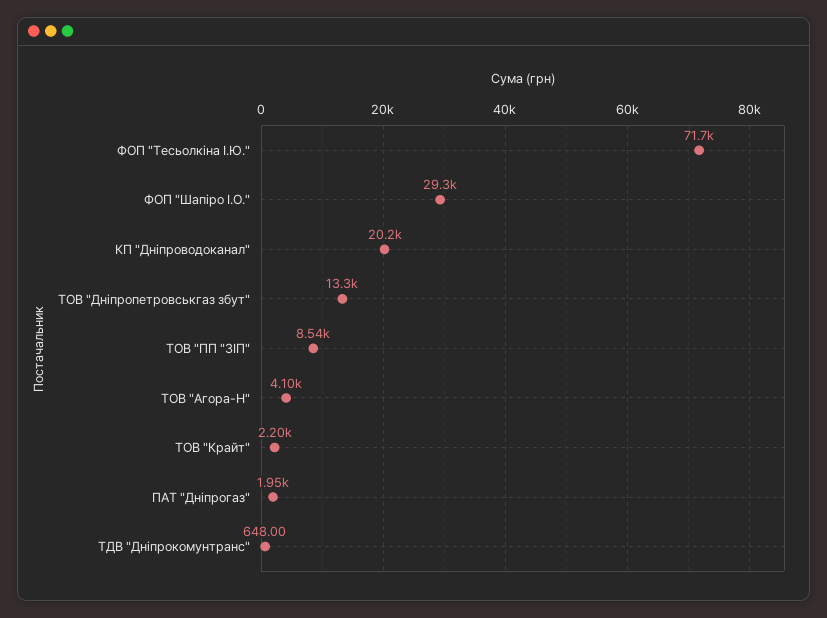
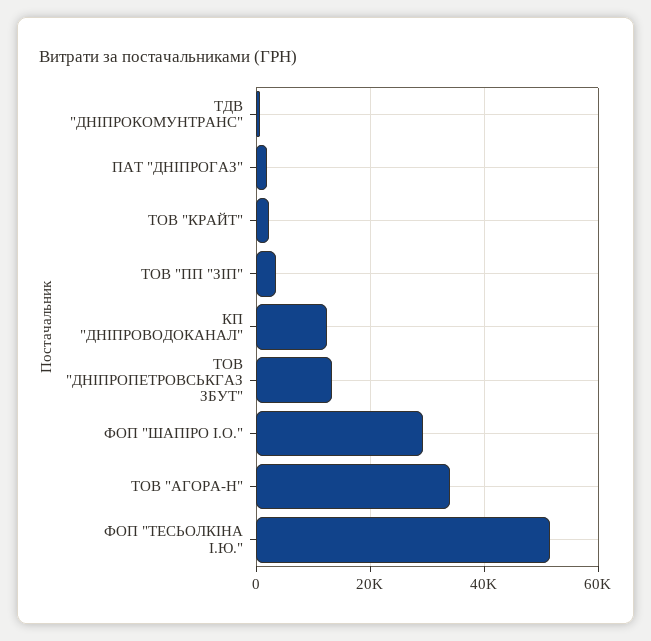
  {
-   "ФОП \"Тесьолкіна І.Ю.\"": 71700,
+   "ФОП \"Тесьолкіна І.Ю.\"": 52000,
    "ФОП \"Шапіро І.О.\"": 29300,
-   "КП \"Дніпроводоканал\"": 20200,
+   "КП \"Дніпроводоканал\"": 12000,
    "ТОВ \"Дніпропетровськгаз збут\"": 13300,
-   "ТОВ \"ПП \"ЗІП\"": 8540,
+   "ТОВ \"ПП \"ЗІП\"": 4000,
-   "ТОВ \"Агора-Н\"": 4100,
+   "ТОВ \"Агора-Н\"": 34000,
    "ТОВ \"Крайт\"": 2200,
    "ПАТ \"Дніпрогаз\"": 1950,
    "ТДВ \"Дніпрокомунтранс\"": 648
  }

